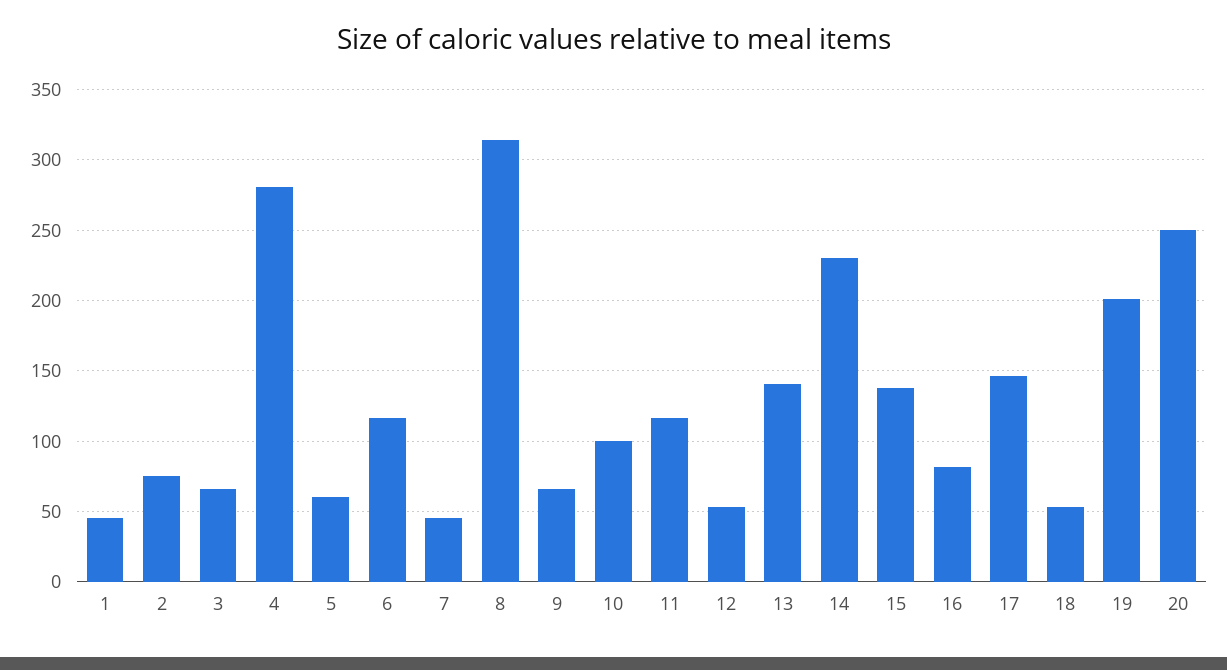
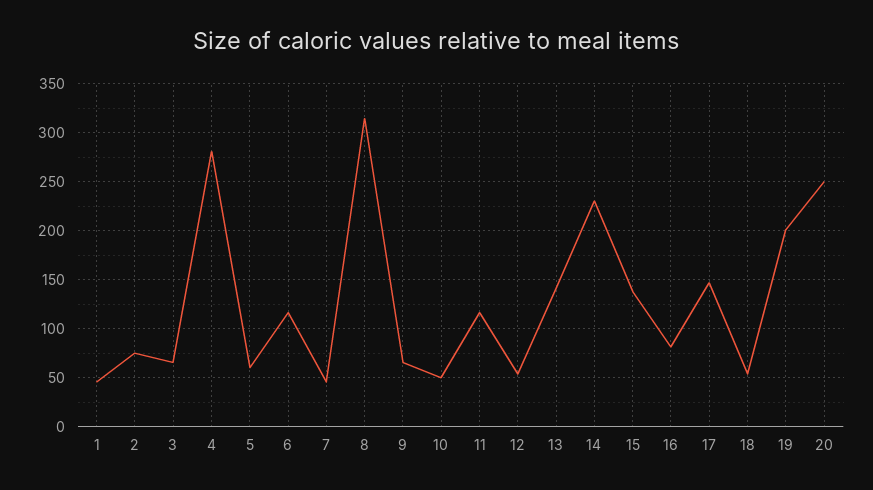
  {
    "1": 45,
    "2": 75,
    "3": 65,
    "4": 280,
    "5": 60,
    "6": 115,
    "7": 45,
    "8": 315,
    "9": 65,
-   "10": 100,
+   "10": 50,
    "11": 115,
    "12": 55,
    "13": 140,
    "14": 230,
    "15": 140,
    "16": 80,
    "17": 145,
    "18": 55,
    "19": 200,
    "20": 250
  }

